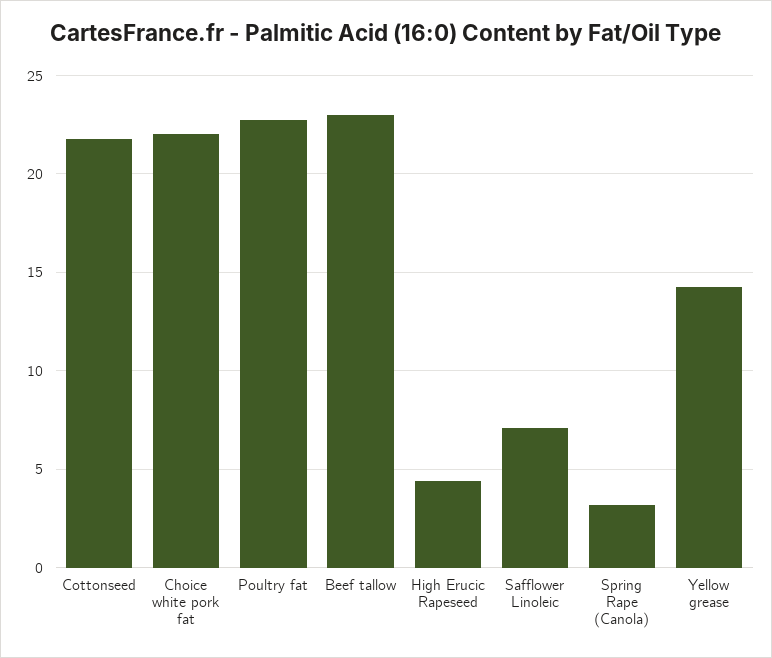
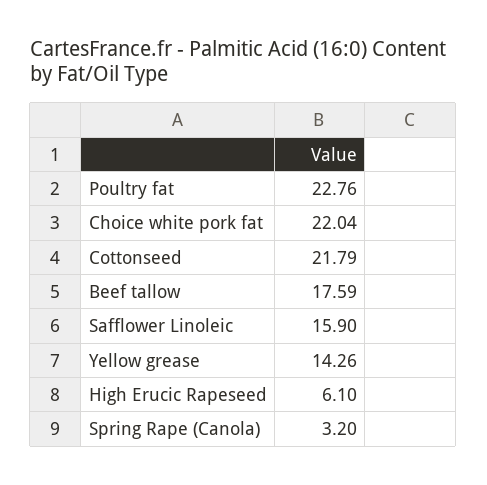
  {
    "Cottonseed": 21.79,
    "Choice white pork fat": 22.04,
    "Poultry fat": 22.76,
-   "Beef tallow": 23,
+   "Beef tallow": 17.59,
-   "High Erucic Rapeseed": 4.5,
+   "High Erucic Rapeseed": 6.1,
-   "Safflower Linoleic": 7,
+   "Safflower Linoleic": 15.9,
    "Spring Rape (Canola)": 3.2,
    "Yellow grease": 14.26
  }

